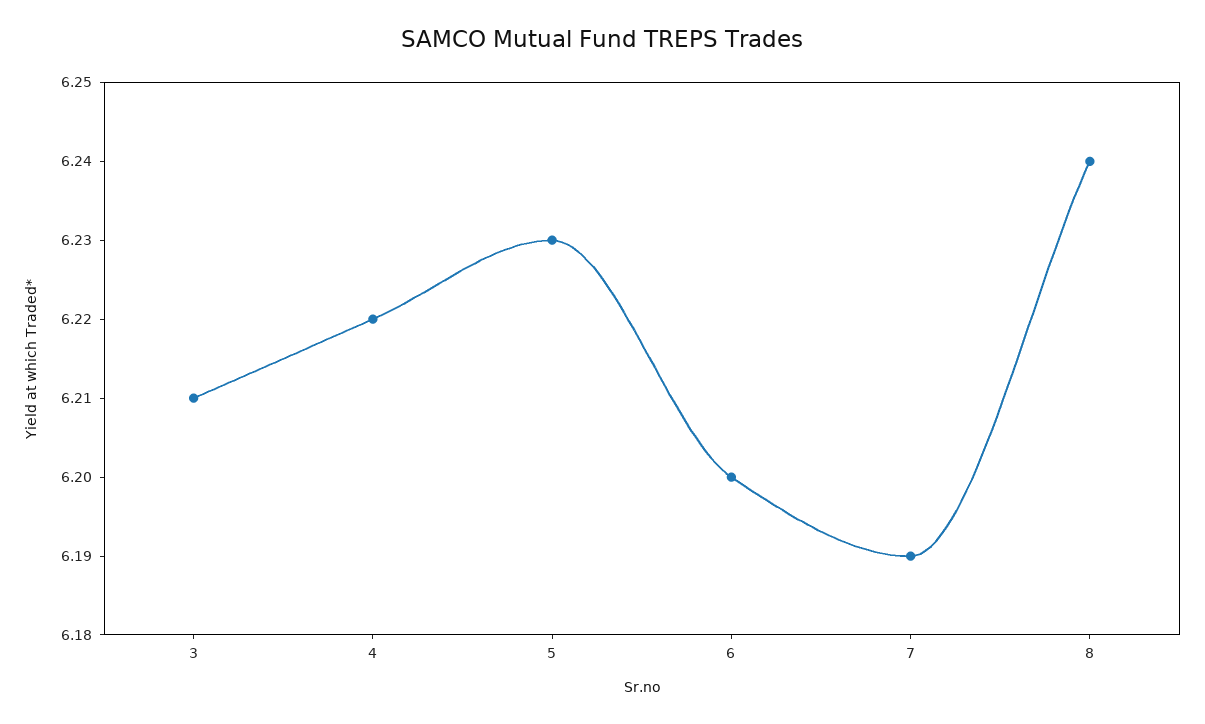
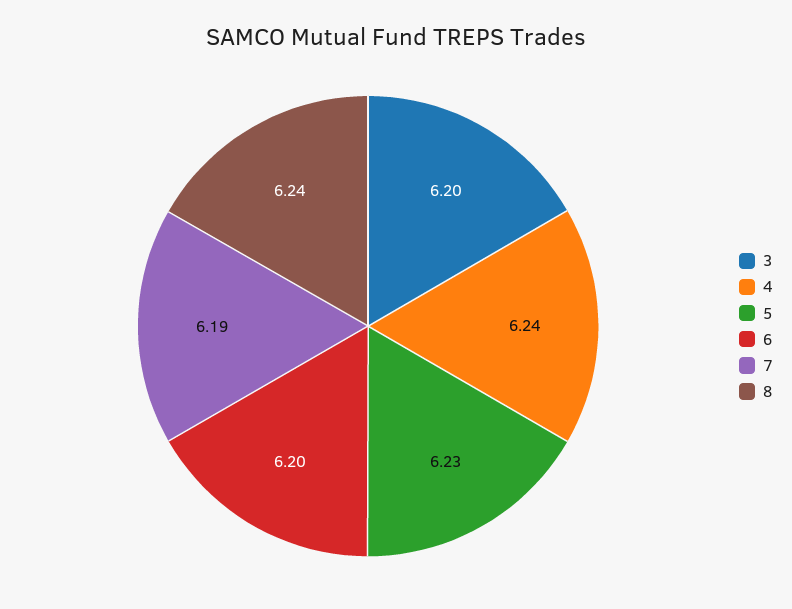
  {
-   "3": 6.21,
+   "3": 6.2,
-   "4": 6.22,
+   "4": 6.24,
    "5": 6.23,
    "6": 6.2,
    "7": 6.19,
    "8": 6.24
  }

